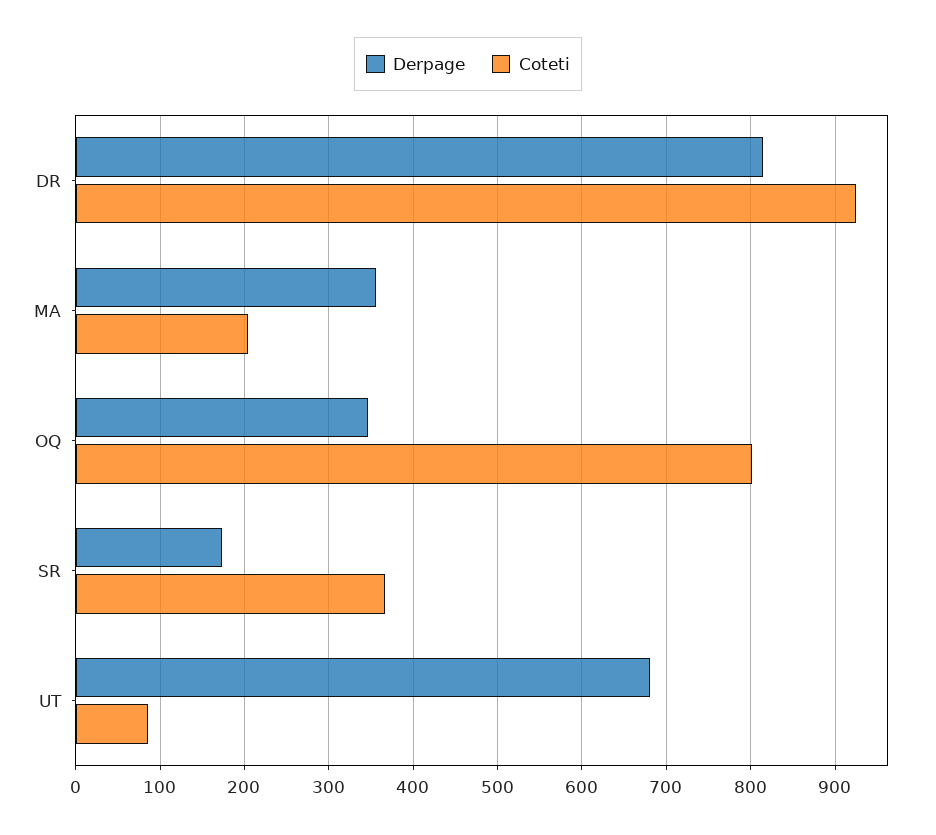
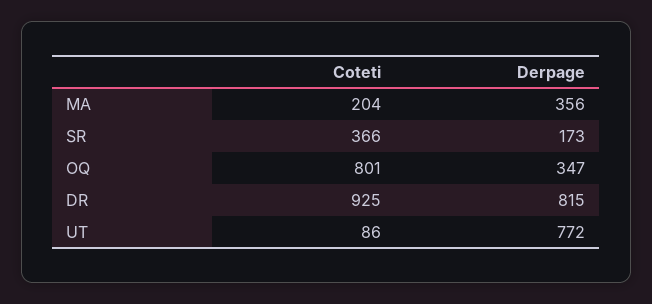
  {
    "Derpage": {
      "DR": 815,
      "MA": 356,
      "OQ": 347,
      "SR": 173,
-     "UT": 680
+     "UT": 772
    },
    "Coteti": {
      "DR": 925,
      "MA": 204,
      "OQ": 801,
      "SR": 366,
      "UT": 86
    }
  }

